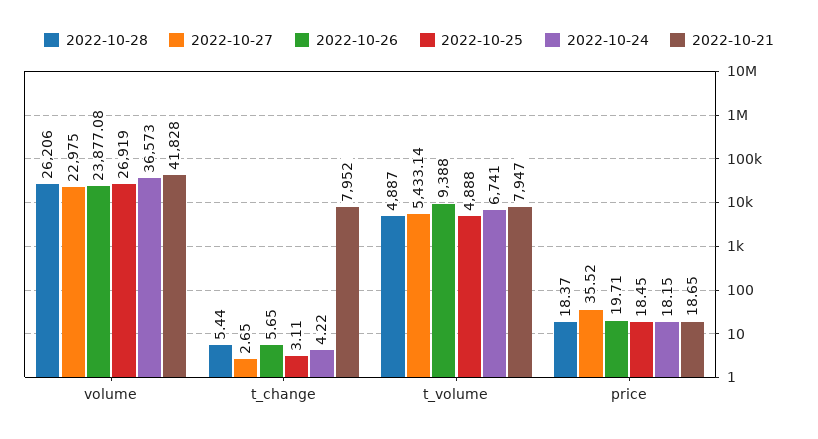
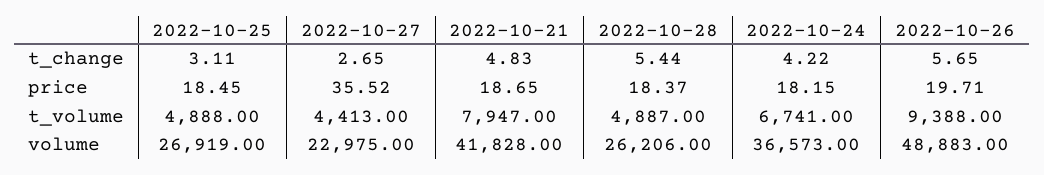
  {
    "2022-10-28": {
      "volume": 26206,
      "t_change": 5.44,
      "t_volume": 4887,
      "price": 18.37
    },
    "2022-10-27": {
      "volume": 22975,
      "t_change": 2.65,
-     "t_volume": 5433.14,
+     "t_volume": 4413,
      "price": 35.52
    },
    "2022-10-26": {
-     "volume": 23877.08,
+     "volume": 48883,
      "t_change": 5.65,
      "t_volume": 9388,
      "price": 19.71
    },
    "2022-10-25": {
      "volume": 26919,
      "t_change": 3.11,
      "t_volume": 4888,
      "price": 18.45
    },
    "2022-10-24": {
      "volume": 36573,
      "t_change": 4.22,
      "t_volume": 6741,
      "price": 18.15
    },
    "2022-10-21": {
      "volume": 41828,
-     "t_change": 7952,
+     "t_change": 4.83,
      "t_volume": 7947,
      "price": 18.65
    }
  }

